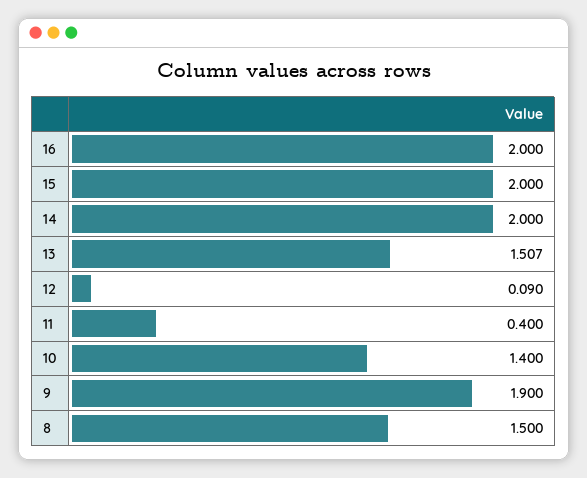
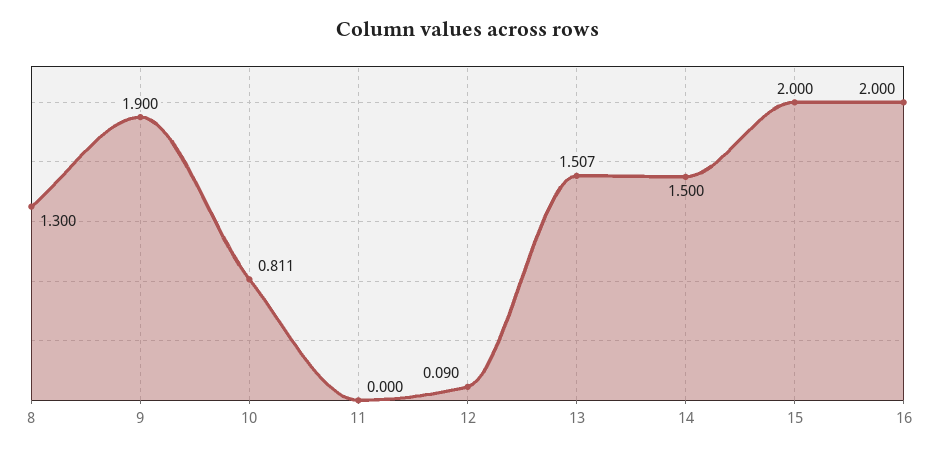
  {
    "16": 2,
    "15": 2,
-   "14": 2,
+   "14": 1.5,
    "13": 1.507,
    "12": 0.09,
-   "11": 0.4,
+   "11": 0,
-   "10": 1.4,
+   "10": 0.811,
    "9": 1.9,
-   "8": 1.5
+   "8": 1.3
  }

